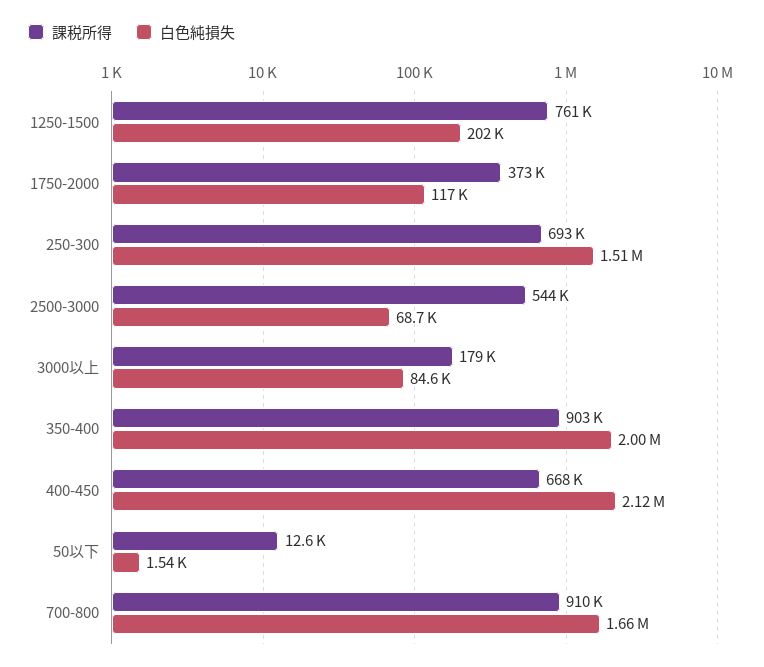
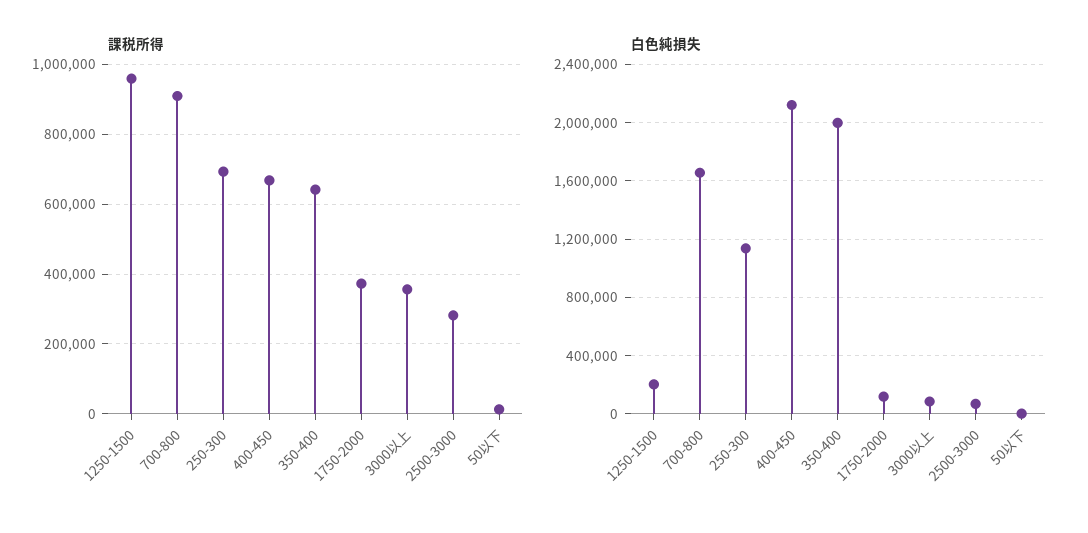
  {
    "課税所得": {
-     "1250-1500": 761000,
+     "1250-1500": 960000,
      "1750-2000": 373000,
      "250-300": 693000,
-     "2500-3000": 544000,
+     "2500-3000": 280000,
-     "3000以上": 179000,
+     "3000以上": 360000,
-     "350-400": 903000,
+     "350-400": 640000,
      "400-450": 668000,
      "50以下": 12600,
      "700-800": 910000
    },
    "白色純損失": {
      "1250-1500": 202000,
      "1750-2000": 117000,
-     "250-300": 1510000,
+     "250-300": 1150000,
      "2500-3000": 68700,
      "3000以上": 84600,
      "350-400": 2000000,
      "400-450": 2120000,
      "50以下": 1540,
      "700-800": 1660000
    }
  }

